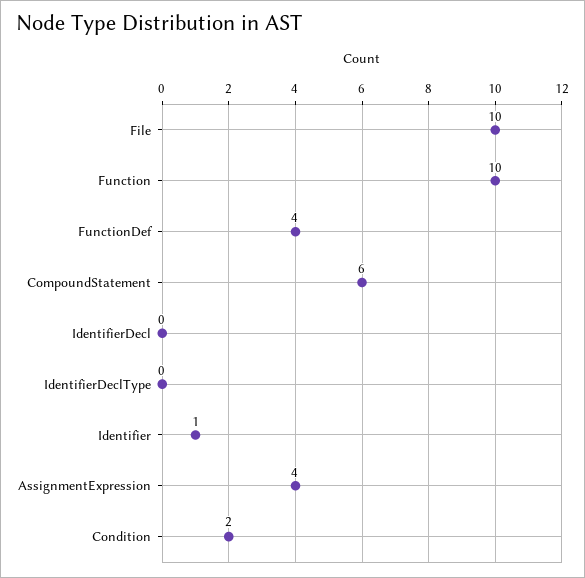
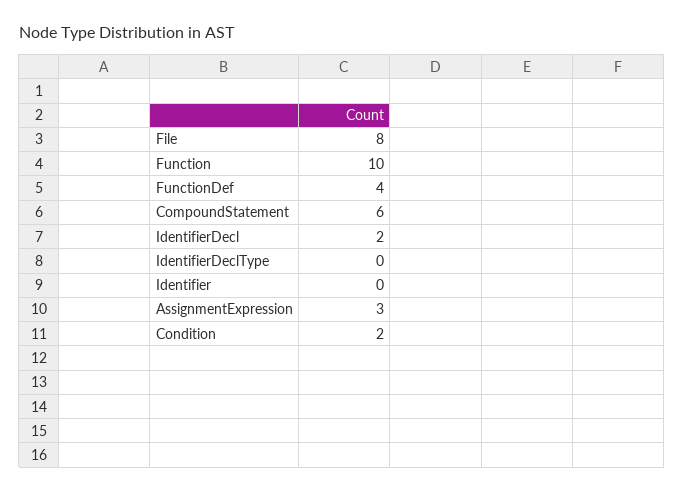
  {
-   "File": 10,
+   "File": 8,
    "Function": 10,
    "FunctionDef": 4,
    "CompoundStatement": 6,
-   "IdentifierDecl": 0,
+   "IdentifierDecl": 2,
    "IdentifierDeclType": 0,
-   "Identifier": 1,
+   "Identifier": 0,
-   "AssignmentExpression": 4,
+   "AssignmentExpression": 3,
    "Condition": 2
  }

